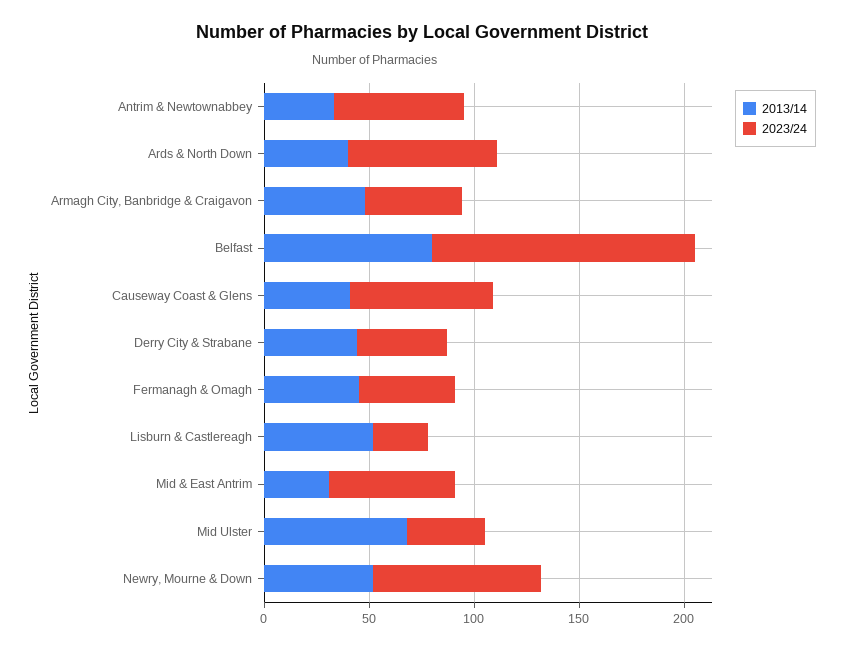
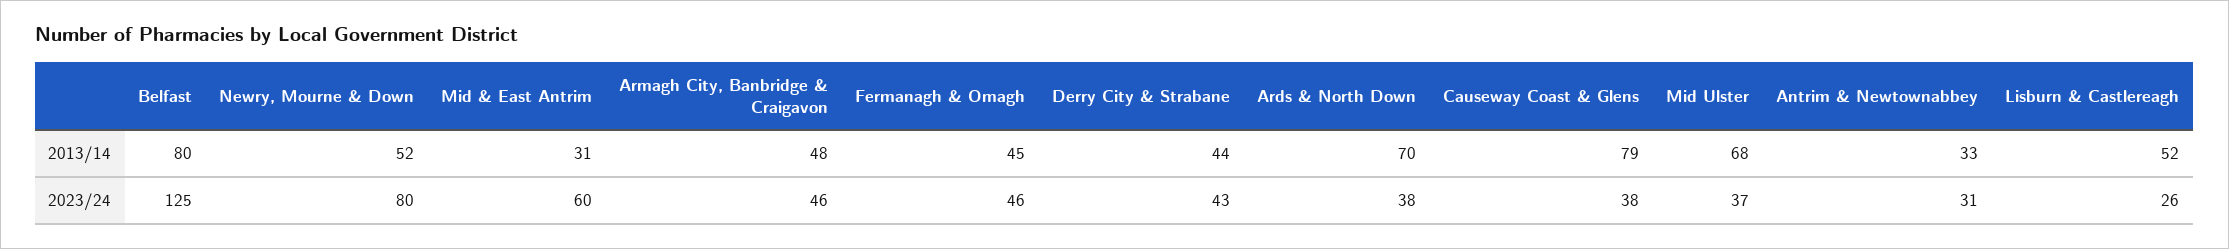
  {
    "2013/14": {
      "Antrim & Newtownabbey": 33,
-     "Ards & North Down": 40,
+     "Ards & North Down": 70,
      "Armagh City, Banbridge & Craigavon": 48,
      "Belfast": 80,
-     "Causeway Coast & Glens": 40,
+     "Causeway Coast & Glens": 79,
      "Derry City & Strabane": 44,
      "Fermanagh & Omagh": 45,
      "Lisburn & Castlereagh": 52,
      "Mid & East Antrim": 31,
      "Mid Ulster": 68,
      "Newry, Mourne & Down": 52
    },
    "2023/24": {
-     "Antrim & Newtownabbey": 60,
+     "Antrim & Newtownabbey": 31,
-     "Ards & North Down": 70,
+     "Ards & North Down": 38,
      "Armagh City, Banbridge & Craigavon": 46,
      "Belfast": 125,
-     "Causeway Coast & Glens": 70,
+     "Causeway Coast & Glens": 38,
      "Derry City & Strabane": 43,
      "Fermanagh & Omagh": 46,
      "Lisburn & Castlereagh": 26,
      "Mid & East Antrim": 60,
      "Mid Ulster": 37,
      "Newry, Mourne & Down": 80
    }
  }

